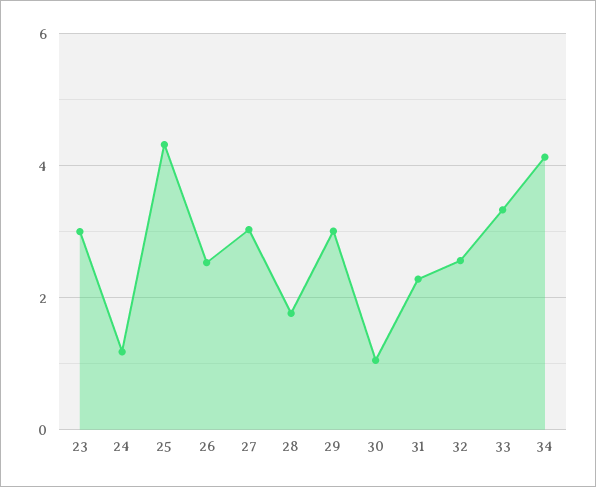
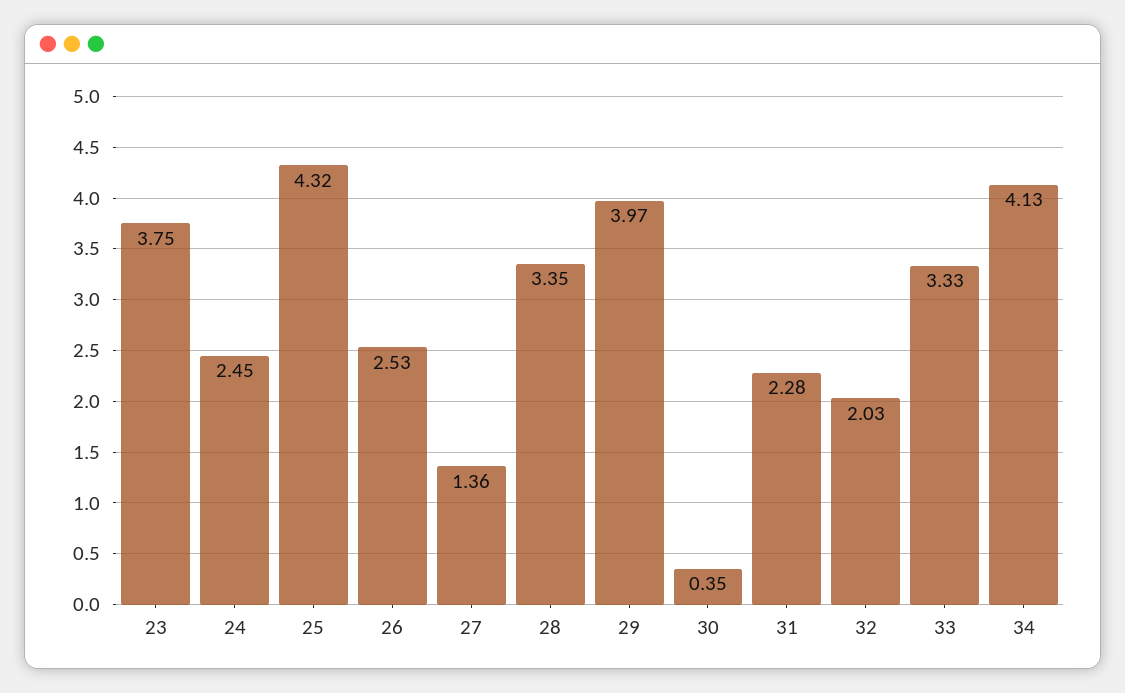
  {
-   "23": 3,
+   "23": 3.75,
-   "24": 1.2,
+   "24": 2.45,
    "25": 4.32,
    "26": 2.53,
-   "27": 3,
+   "27": 1.36,
-   "28": 1.8,
+   "28": 3.35,
-   "29": 3,
+   "29": 3.97,
-   "30": 1,
+   "30": 0.35,
    "31": 2.28,
-   "32": 2.6,
+   "32": 2.03,
    "33": 3.33,
    "34": 4.13
  }

